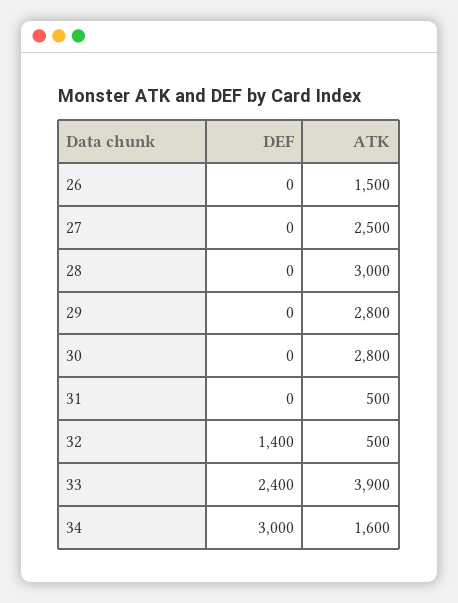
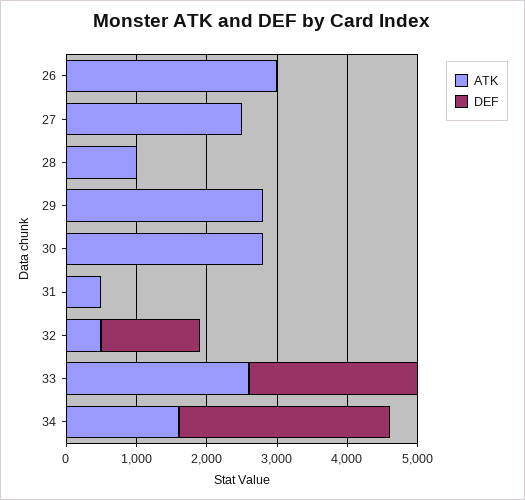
  {
    "DEF": {
      "26": 0,
      "27": 0,
      "28": 0,
      "29": 0,
      "30": 0,
      "31": 0,
      "32": 1400,
      "33": 2400,
      "34": 3000
    },
    "ATK": {
-     "26": 1500,
+     "26": 3000,
      "27": 2500,
-     "28": 3000,
+     "28": 1000,
      "29": 2800,
      "30": 2800,
      "31": 500,
      "32": 500,
-     "33": 3900,
+     "33": 2600,
      "34": 1600
    }
  }

